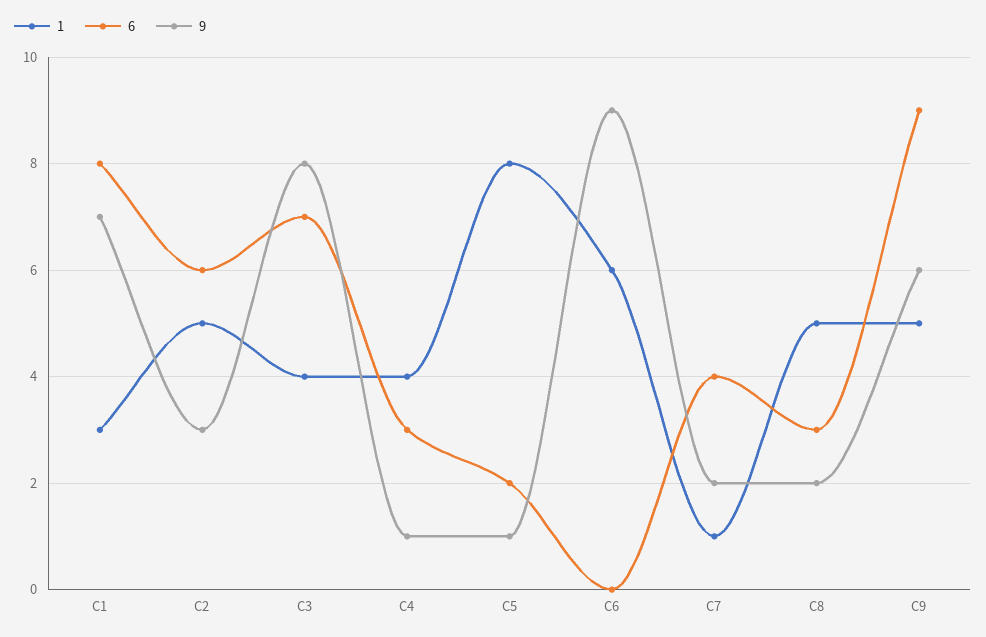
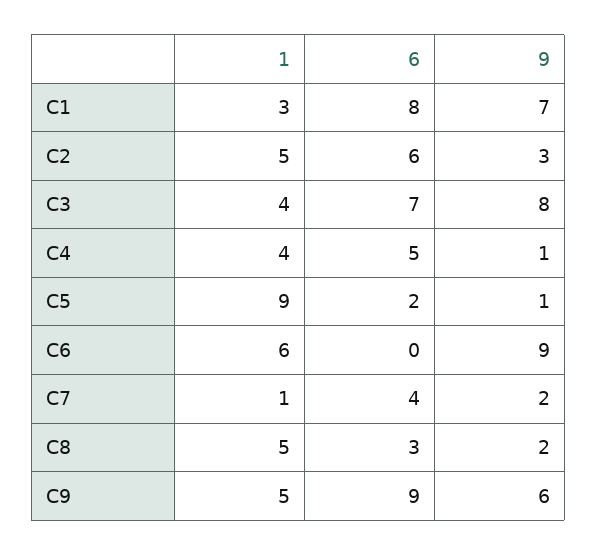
  {
    "1": {
      "C1": 3,
      "C2": 5,
      "C3": 4,
      "C4": 4,
-     "C5": 8,
+     "C5": 9,
      "C6": 6,
      "C7": 1,
      "C8": 5,
      "C9": 5
    },
    "6": {
      "C1": 8,
      "C2": 6,
      "C3": 7,
-     "C4": 3,
+     "C4": 5,
      "C5": 2,
      "C6": 0,
      "C7": 4,
      "C8": 3,
      "C9": 9
    },
    "9": {
      "C1": 7,
      "C2": 3,
      "C3": 8,
      "C4": 1,
      "C5": 1,
      "C6": 9,
      "C7": 2,
      "C8": 2,
      "C9": 6
    }
  }

